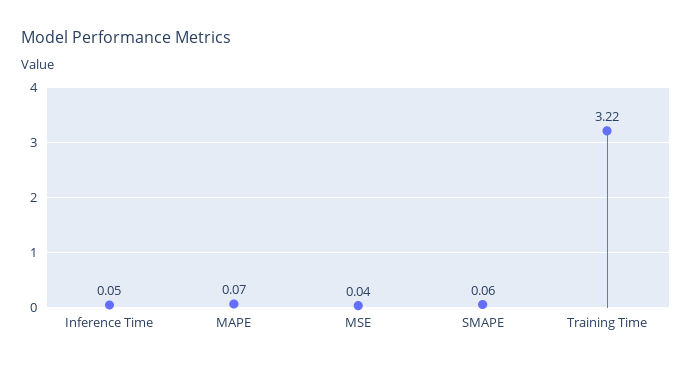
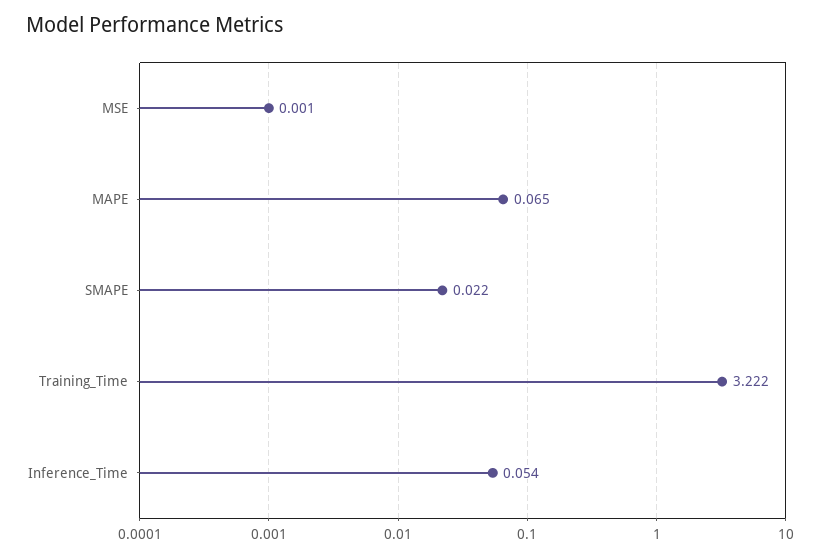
  {
    "Inference Time": 0.054,
    "MAPE": 0.065,
-   "MSE": 0.04,
+   "MSE": 0.001,
-   "SMAPE": 0.06,
+   "SMAPE": 0.022,
    "Training Time": 3.222
  }

